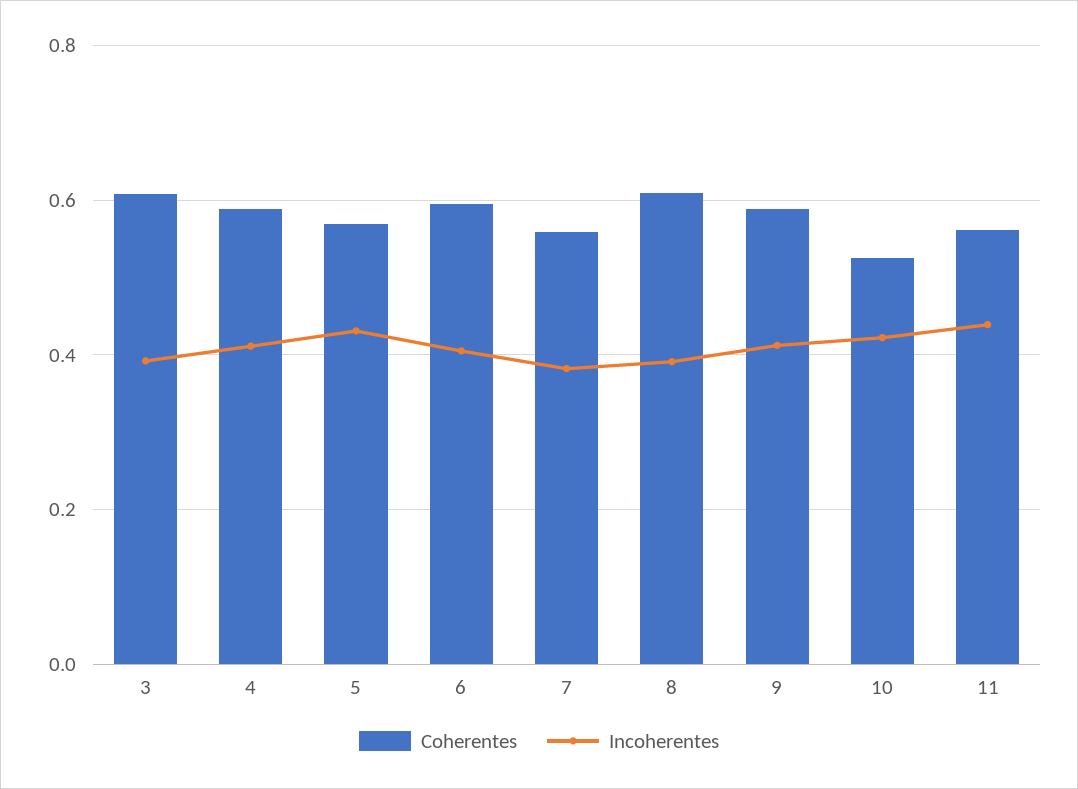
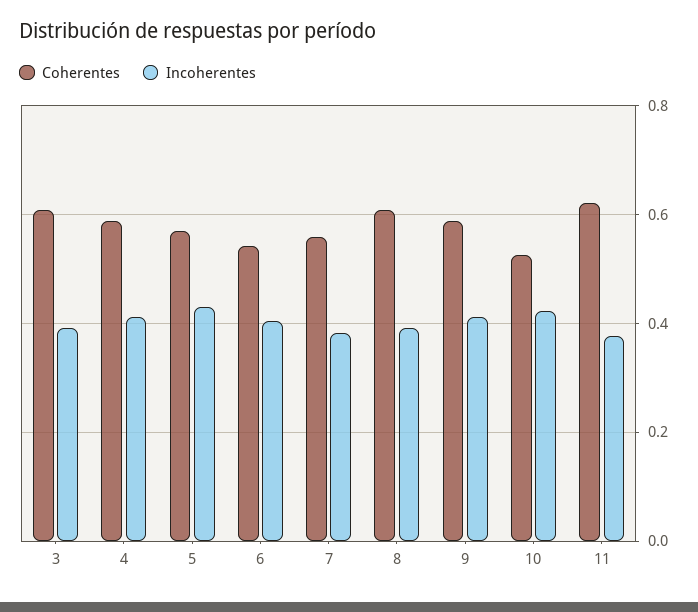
  {
    "Coherentes": {
      "3": 0.6,
      "4": 0.58,
      "5": 0.56,
-     "6": 0.6,
+     "6": 0.54,
      "7": 0.56,
      "8": 0.6,
      "9": 0.58,
      "10": 0.52,
-     "11": 0.56
+     "11": 0.62
    },
    "Incoherentes": {
      "3": 0.4,
      "4": 0.42,
      "5": 0.44,
      "6": 0.4,
      "7": 0.38,
      "8": 0.4,
      "9": 0.42,
      "10": 0.42,
-     "11": 0.44
+     "11": 0.38
    }
  }

